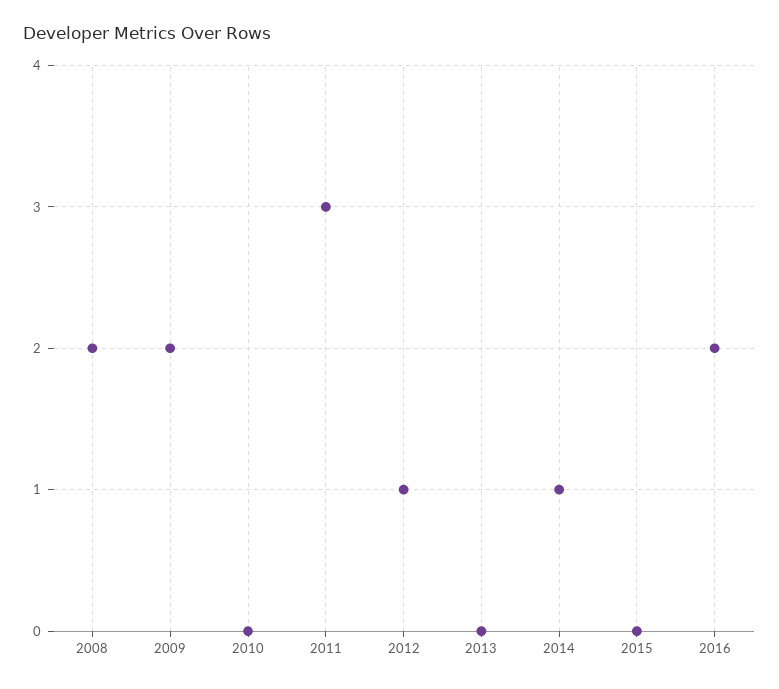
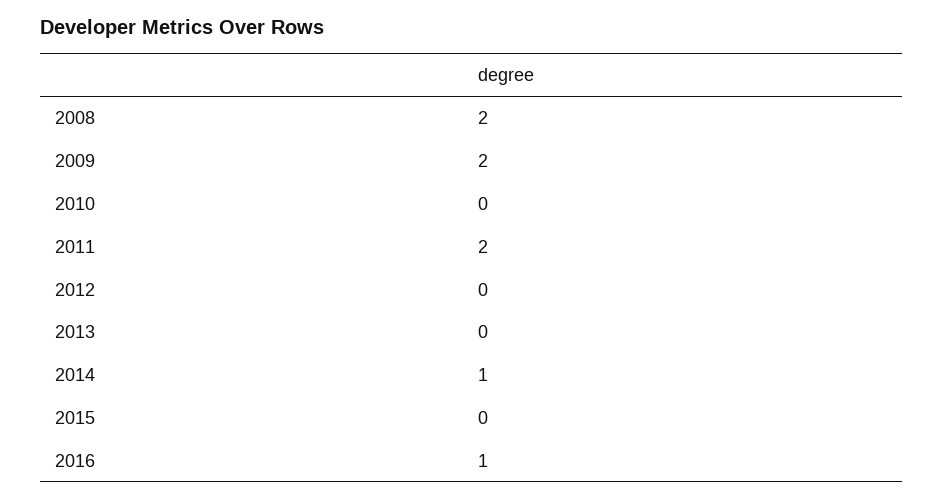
  {
    "2008": 2,
    "2009": 2,
    "2010": 0,
-   "2011": 3,
+   "2011": 2,
-   "2012": 1,
+   "2012": 0,
    "2013": 0,
    "2014": 1,
    "2015": 0,
-   "2016": 2
+   "2016": 1
  }

